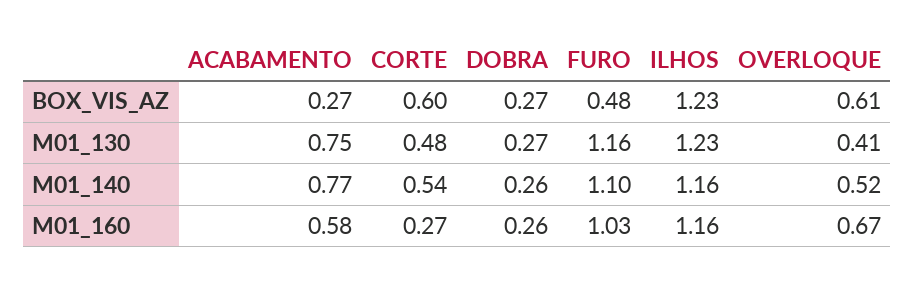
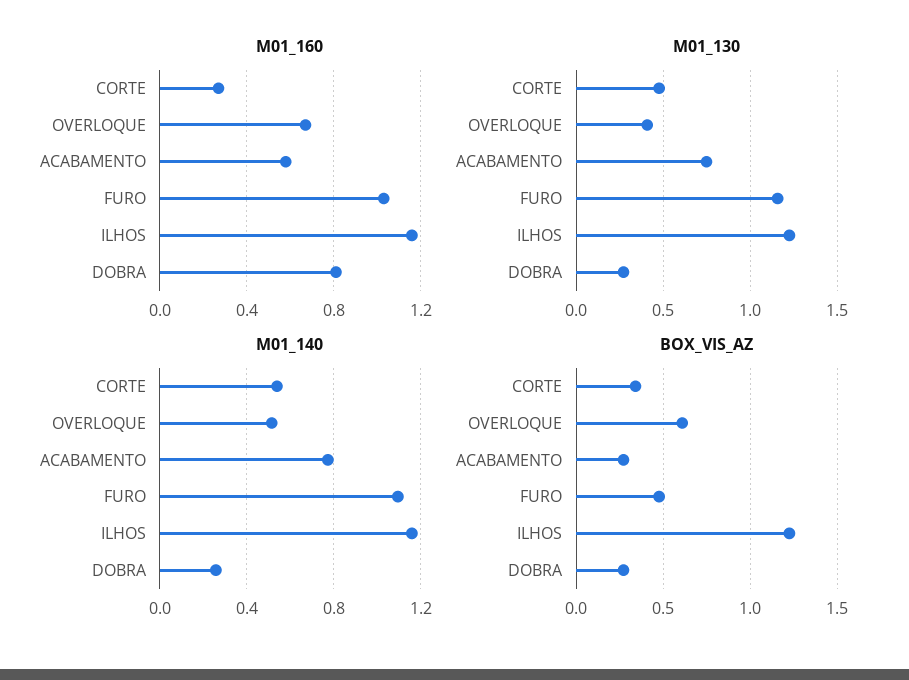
  {
    "BOX_VIS_AZ": {
      "ACABAMENTO": 0.27,
-     "CORTE": 0.6,
+     "CORTE": 0.35,
      "DOBRA": 0.27,
      "FURO": 0.48,
      "ILHOS": 1.23,
      "OVERLOQUE": 0.61
    },
    "M01_130": {
      "ACABAMENTO": 0.75,
      "CORTE": 0.48,
      "DOBRA": 0.27,
      "FURO": 1.16,
      "ILHOS": 1.23,
      "OVERLOQUE": 0.41
    },
    "M01_140": {
      "ACABAMENTO": 0.77,
      "CORTE": 0.54,
      "DOBRA": 0.26,
      "FURO": 1.1,
      "ILHOS": 1.16,
      "OVERLOQUE": 0.52
    },
    "M01_160": {
      "ACABAMENTO": 0.58,
      "CORTE": 0.27,
-     "DOBRA": 0.26,
+     "DOBRA": 0.8,
      "FURO": 1.03,
      "ILHOS": 1.16,
      "OVERLOQUE": 0.67
    }
  }

